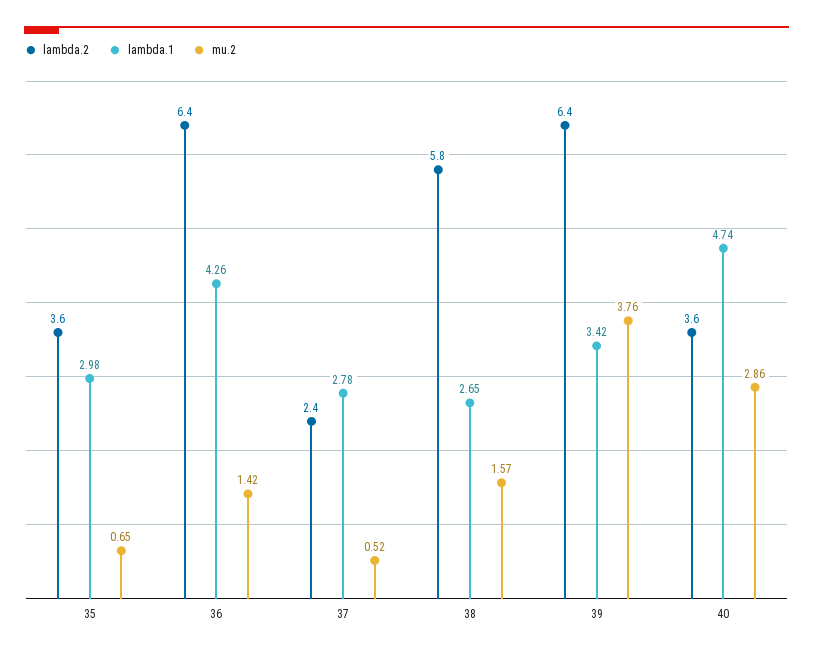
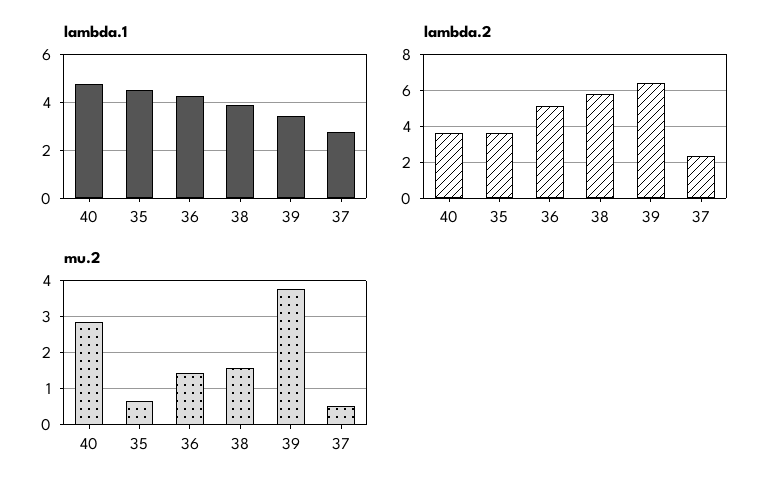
  {
    "lambda.2": {
      "35": 3.6,
-     "36": 6.4,
+     "36": 5,
      "37": 2.4,
      "38": 5.8,
      "39": 6.4,
      "40": 3.6
    },
    "lambda.1": {
-     "35": 2.98,
+     "35": 4.5,
      "36": 4.26,
      "37": 2.78,
-     "38": 2.65,
+     "38": 4,
      "39": 3.42,
      "40": 4.74
    },
    "mu.2": {
      "35": 0.65,
      "36": 1.42,
      "37": 0.52,
      "38": 1.57,
      "39": 3.76,
      "40": 2.86
    }
  }

